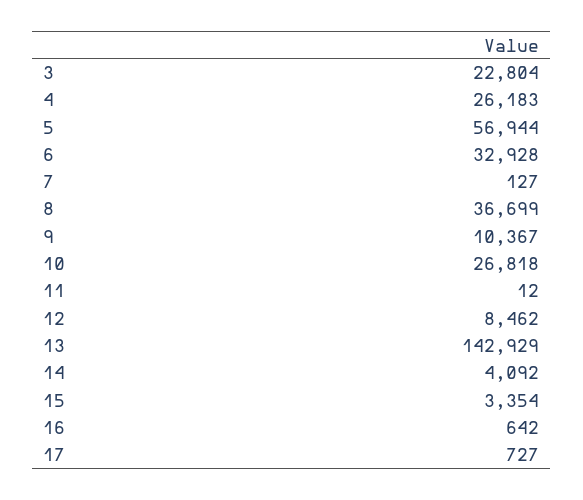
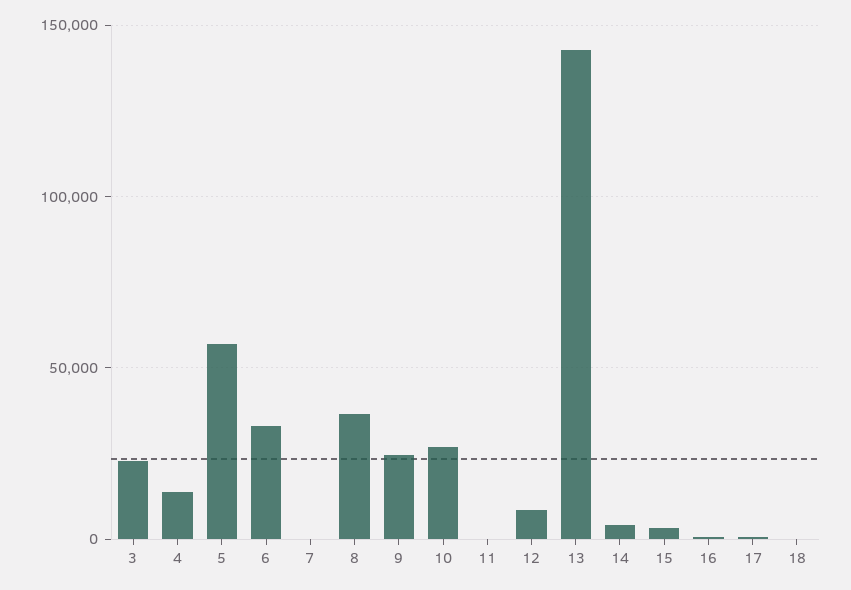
  {
    "3": 22804,
-   "4": 26183,
+   "4": 15000,
    "5": 56944,
    "6": 32928,
    "7": 127,
    "8": 36699,
-   "9": 10367,
+   "9": 25000,
    "10": 26818,
    "11": 12,
    "12": 8462,
    "13": 142929,
    "14": 4092,
    "15": 3354,
    "16": 642,
-   "17": 727
+   "17": 727,
+   "18": 0
  }

